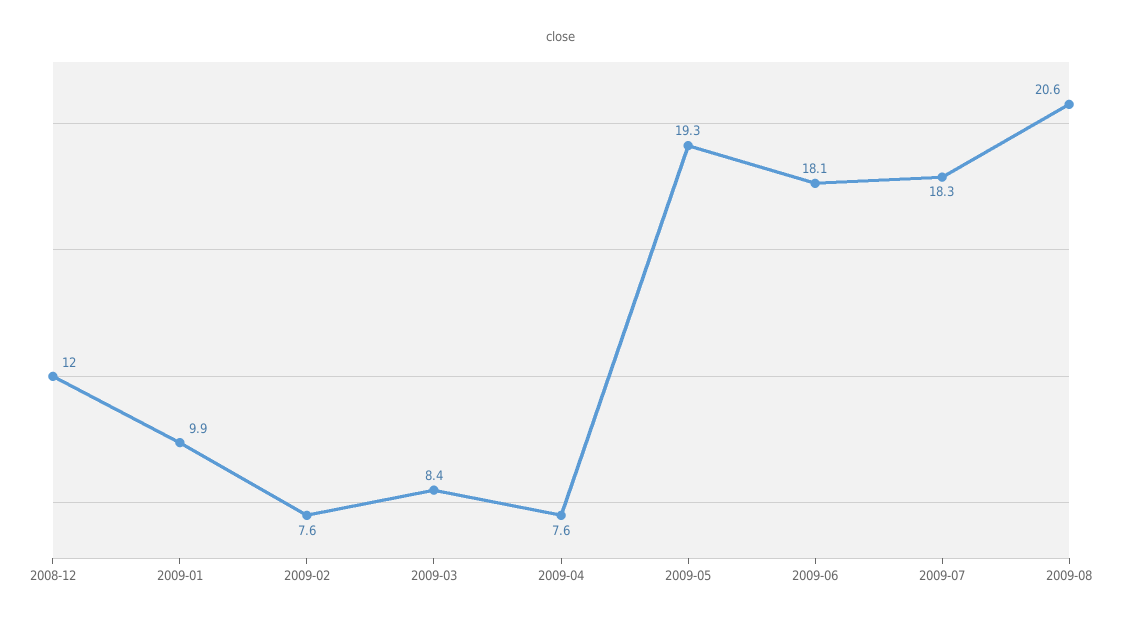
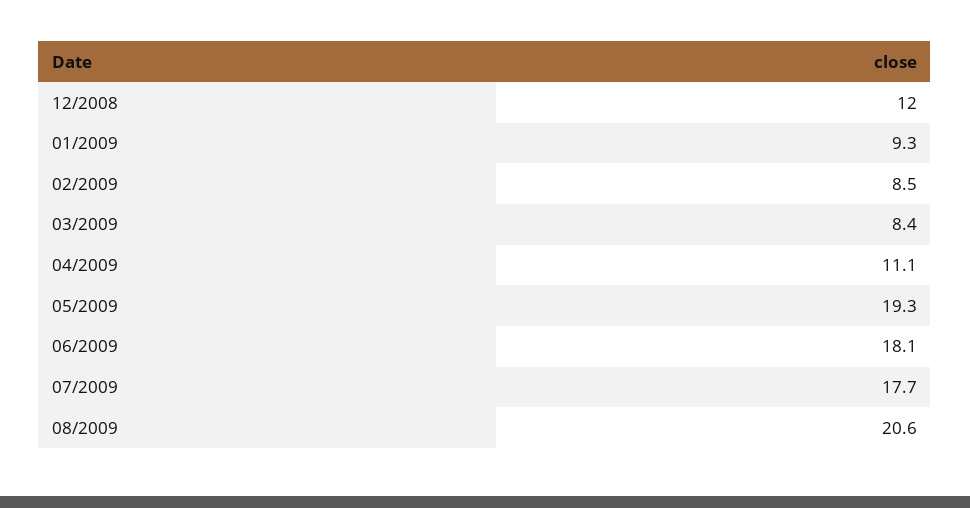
  {
    "2008-12": 12,
-   "2009-01": 9.9,
+   "2009-01": 9.3,
-   "2009-02": 7.6,
+   "2009-02": 8.5,
    "2009-03": 8.4,
-   "2009-04": 7.6,
+   "2009-04": 11.1,
    "2009-05": 19.3,
    "2009-06": 18.1,
-   "2009-07": 18.3,
+   "2009-07": 17.7,
    "2009-08": 20.6
  }

